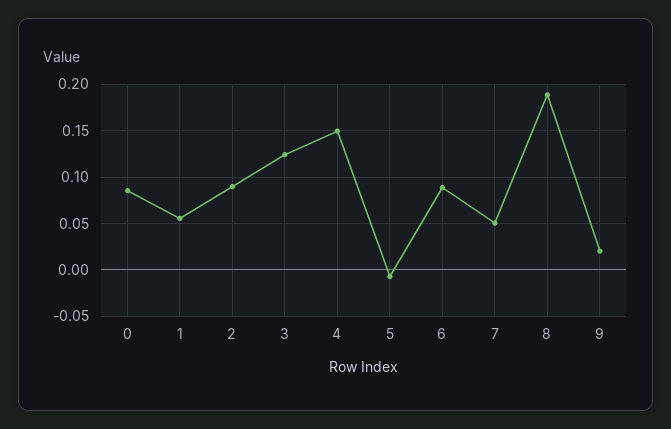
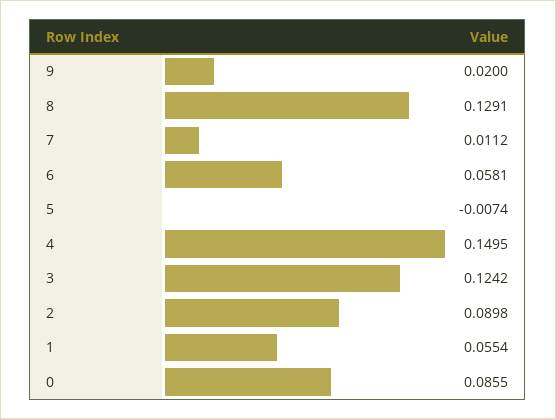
  {
    "0": 0.0855,
    "1": 0.0554,
    "2": 0.0898,
    "3": 0.1242,
    "4": 0.1495,
    "5": -0.0074,
-   "6": 0.09,
+   "6": 0.0581,
-   "7": 0.05,
+   "7": 0.0112,
-   "8": 0.19,
+   "8": 0.1291,
    "9": 0.02
  }

